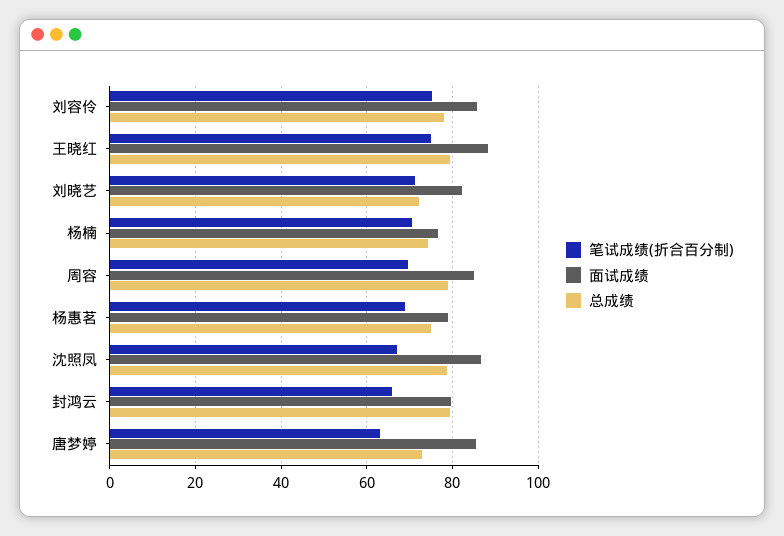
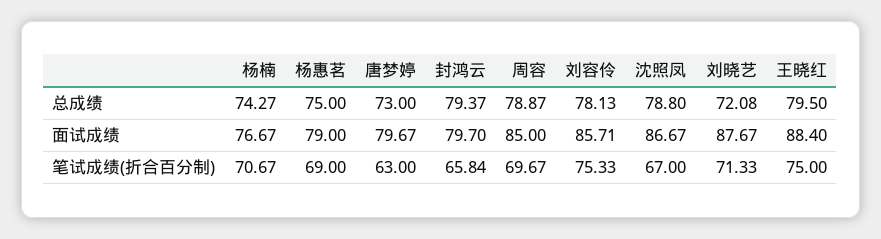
  {
    "笔试成绩(折合百分制)": {
      "刘容伶": 75.33,
      "王晓红": 75,
      "刘晓艺": 71.33,
      "杨楠": 70.67,
      "周容": 69.67,
      "杨惠茗": 69,
      "沈照凤": 67,
      "封鸿云": 65.84,
      "唐梦婷": 63
    },
    "面试成绩": {
      "刘容伶": 85.71,
      "王晓红": 88.4,
-     "刘晓艺": 82,
+     "刘晓艺": 87.67,
      "杨楠": 76.67,
      "周容": 85,
      "杨惠茗": 79,
      "沈照凤": 86.67,
      "封鸿云": 79.7,
-     "唐梦婷": 86
+     "唐梦婷": 79.67
    },
    "总成绩": {
      "刘容伶": 78.13,
      "王晓红": 79.5,
      "刘晓艺": 72.08,
      "杨楠": 74.27,
      "周容": 78.87,
      "杨惠茗": 75,
      "沈照凤": 78.8,
      "封鸿云": 79.37,
      "唐梦婷": 73
    }
  }

